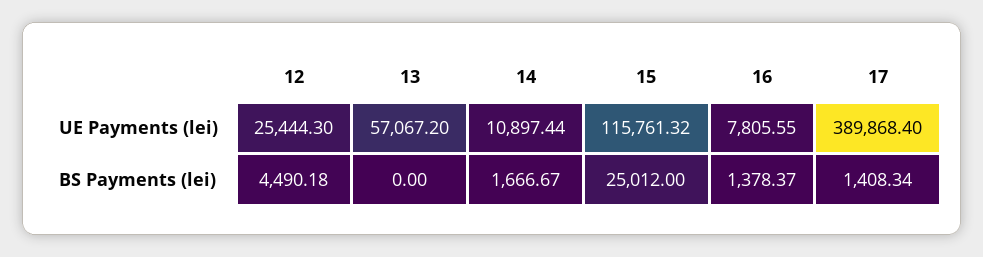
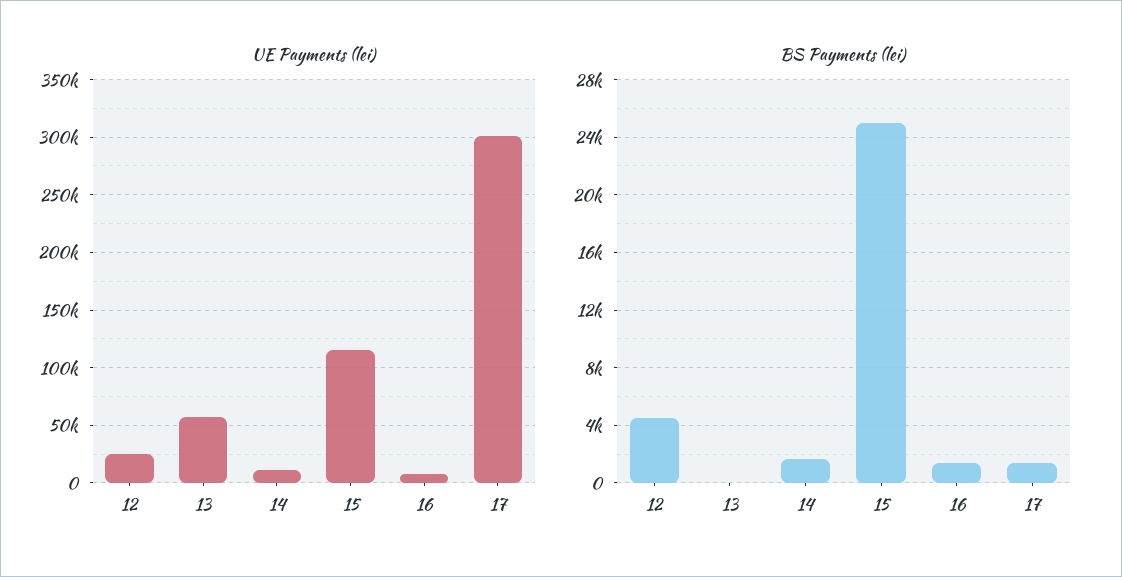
  {
    "UE Payments (lei)": {
      "12": 25444.3,
      "13": 57067.2,
      "14": 10897.44,
      "15": 115761.32,
      "16": 7805.55,
-     "17": 389868.4
+     "17": 300000
    },
    "BS Payments (lei)": {
      "12": 4490.18,
      "13": 0,
      "14": 1666.67,
      "15": 25012,
      "16": 1378.37,
      "17": 1408.34
    }
  }

